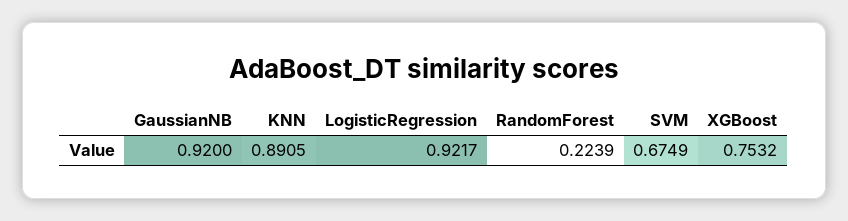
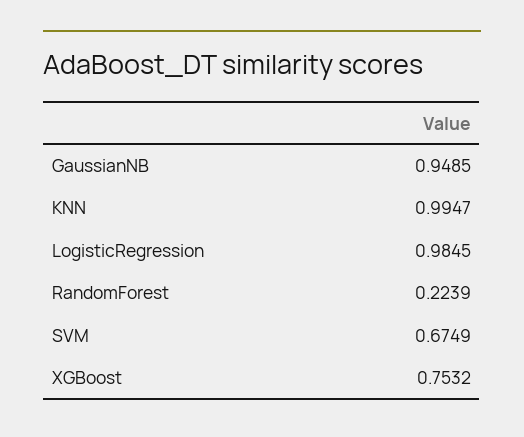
  {
-   "GaussianNB": 0.92,
+   "GaussianNB": 0.9485,
-   "KNN": 0.8905,
+   "KNN": 0.9947,
-   "LogisticRegression": 0.9217,
+   "LogisticRegression": 0.9845,
    "RandomForest": 0.2239,
    "SVM": 0.6749,
    "XGBoost": 0.7532
  }

